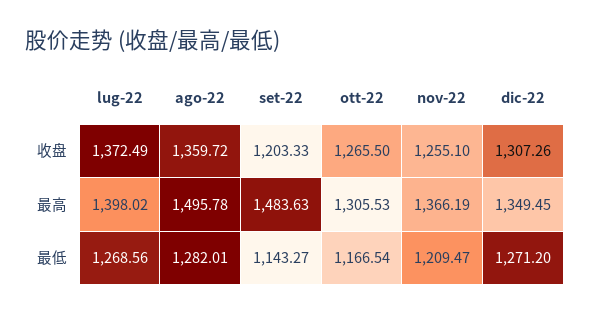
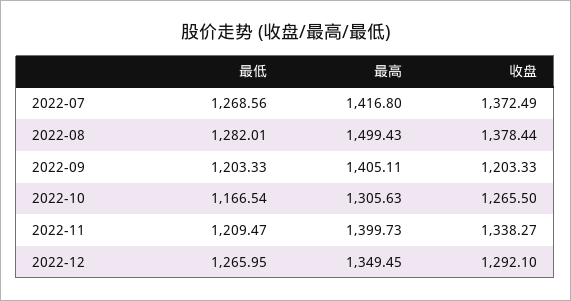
  {
    "lug-22": {
      "收盘": 1372.49,
-     "最高": 1398.02,
+     "最高": 1416.8,
      "最低": 1268.56
    },
    "ago-22": {
-     "收盘": 1359.72,
+     "收盘": 1378.44,
-     "最高": 1495.78,
+     "最高": 1499.43,
      "最低": 1282.01
    },
    "set-22": {
      "收盘": 1203.33,
-     "最高": 1483.63,
+     "最高": 1405.11,
-     "最低": 1143.27
+     "最低": 1203.33
    },
    "ott-22": {
      "收盘": 1265.5,
-     "最高": 1305.53,
+     "最高": 1305.63,
      "最低": 1166.54
    },
    "nov-22": {
-     "收盘": 1255.1,
+     "收盘": 1338.27,
-     "最高": 1366.19,
+     "最高": 1399.73,
      "最低": 1209.47
    },
    "dic-22": {
-     "收盘": 1307.26,
+     "收盘": 1292.1,
      "最高": 1349.45,
-     "最低": 1271.2
+     "最低": 1265.95
    }
  }

